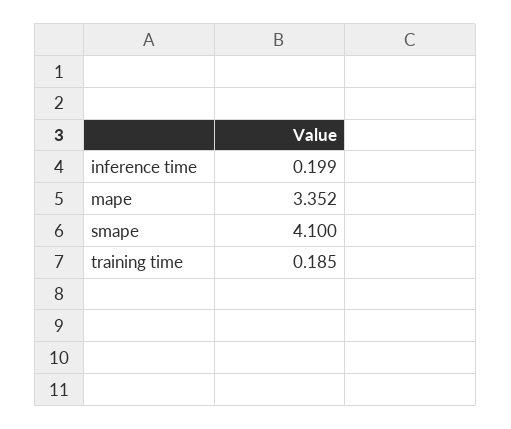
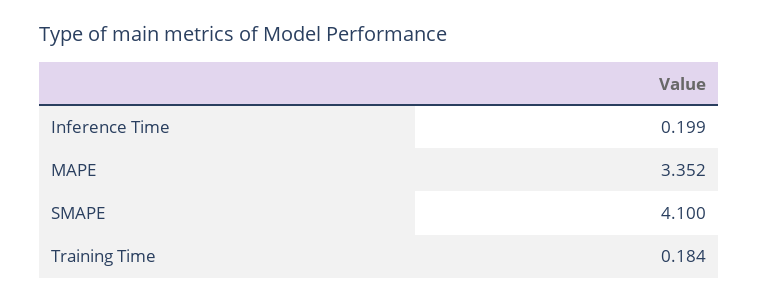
  {
    "inference time": 0.199,
    "mape": 3.352,
    "smape": 4.1,
-   "training time": 0.185
+   "training time": 0.184
  }

